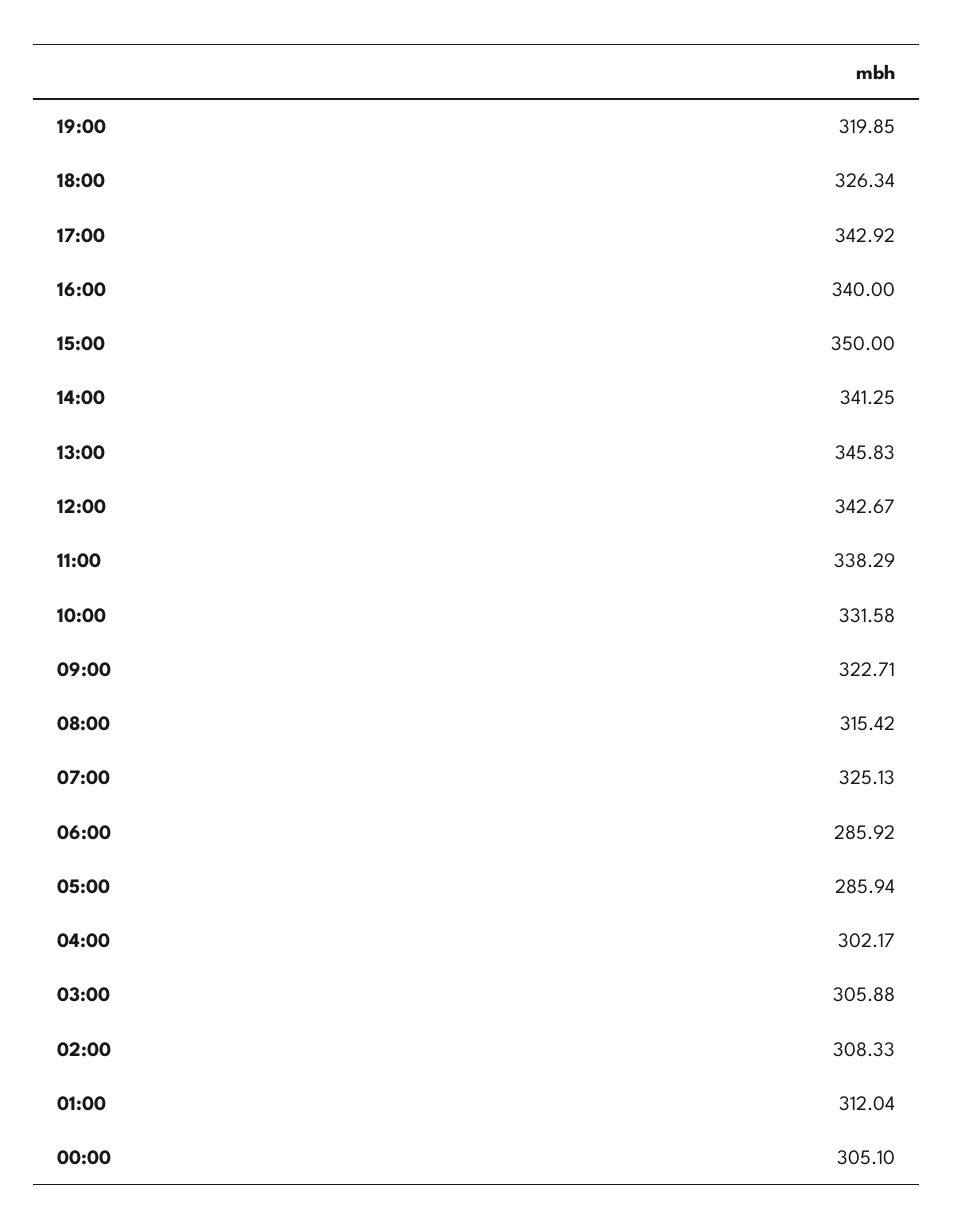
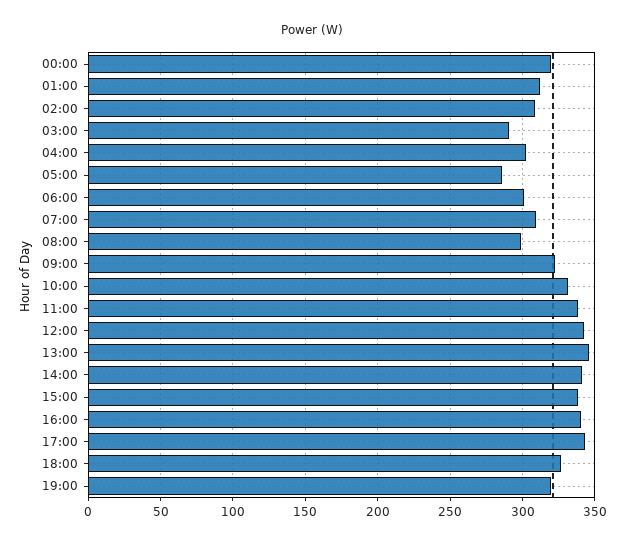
  {
    "19:00": 319.85,
    "18:00": 326.34,
    "17:00": 342.92,
    "16:00": 340,
-   "15:00": 350,
+   "15:00": 340,
    "14:00": 341.25,
    "13:00": 345.83,
    "12:00": 342.67,
    "11:00": 338.29,
    "10:00": 331.58,
    "09:00": 322.71,
-   "08:00": 315.42,
+   "08:00": 300,
-   "07:00": 325.13,
+   "07:00": 310,
-   "06:00": 285.92,
+   "06:00": 300,
    "05:00": 285.94,
    "04:00": 302.17,
-   "03:00": 305.88,
+   "03:00": 290,
    "02:00": 308.33,
    "01:00": 312.04,
-   "00:00": 305.1
+   "00:00": 320
  }

